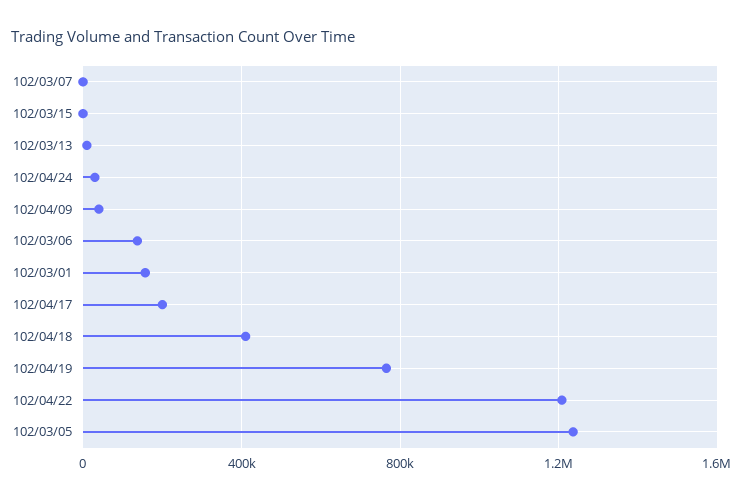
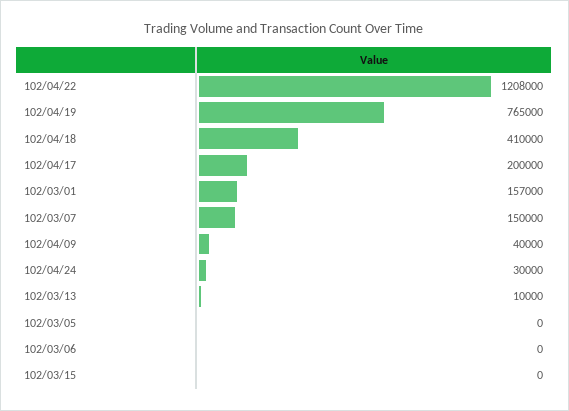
  {
-   "102/03/07": 0,
+   "102/03/07": 150000,
    "102/03/15": 0,
    "102/03/13": 10000,
    "102/04/24": 30000,
    "102/04/09": 40000,
-   "102/03/06": 150000,
+   "102/03/06": 0,
    "102/03/01": 157000,
    "102/04/17": 200000,
    "102/04/18": 410000,
    "102/04/19": 765000,
    "102/04/22": 1208000,
-   "102/03/05": 1250000
+   "102/03/05": 0
  }

